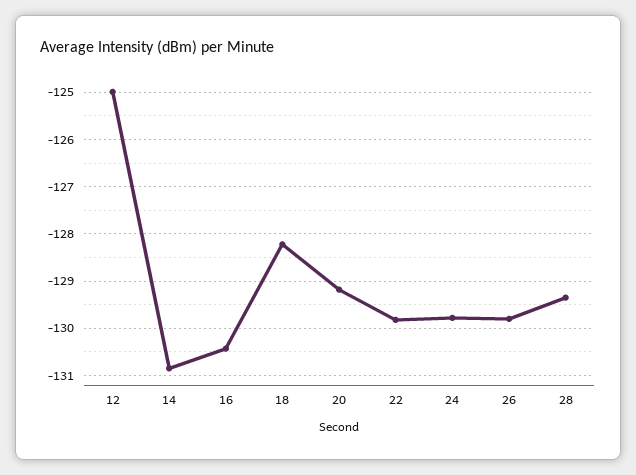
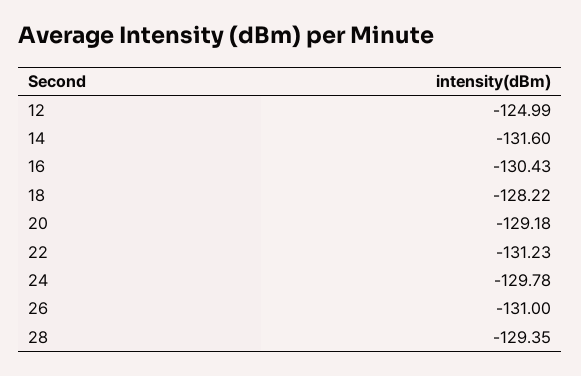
  {
    "12": -124.99,
-   "14": -130.8,
+   "14": -131.6,
    "16": -130.43,
    "18": -128.22,
    "20": -129.18,
-   "22": -129.8,
+   "22": -131.23,
    "24": -129.78,
-   "26": -129.8,
+   "26": -131,
    "28": -129.35
  }

